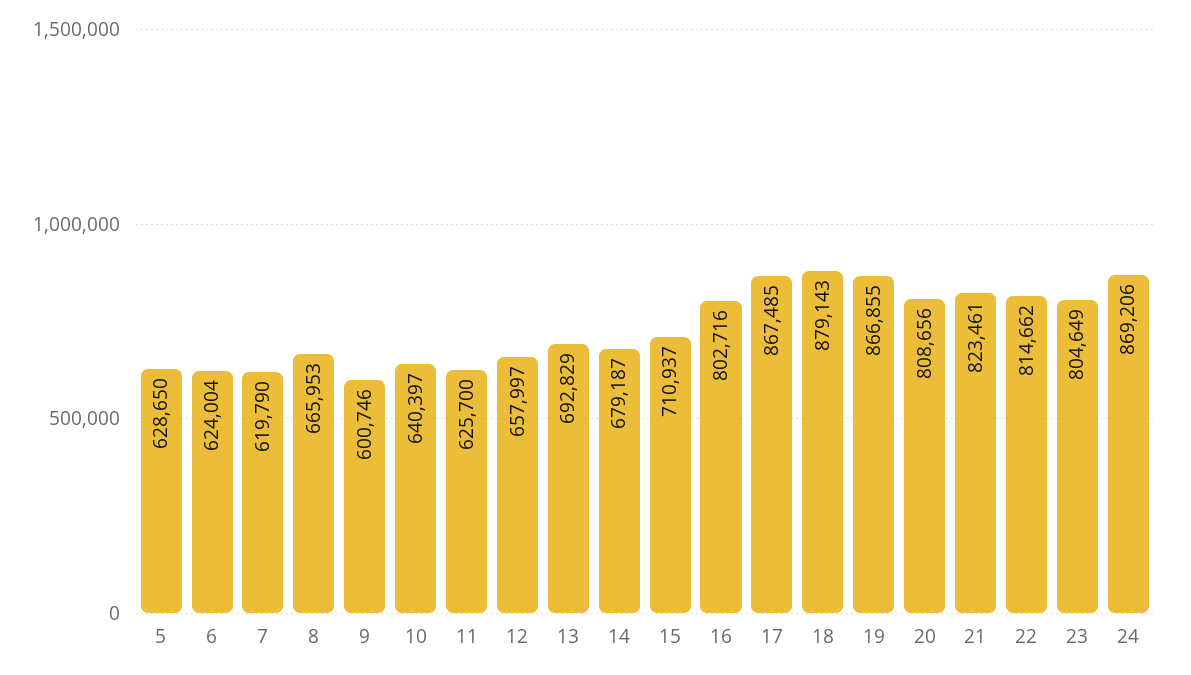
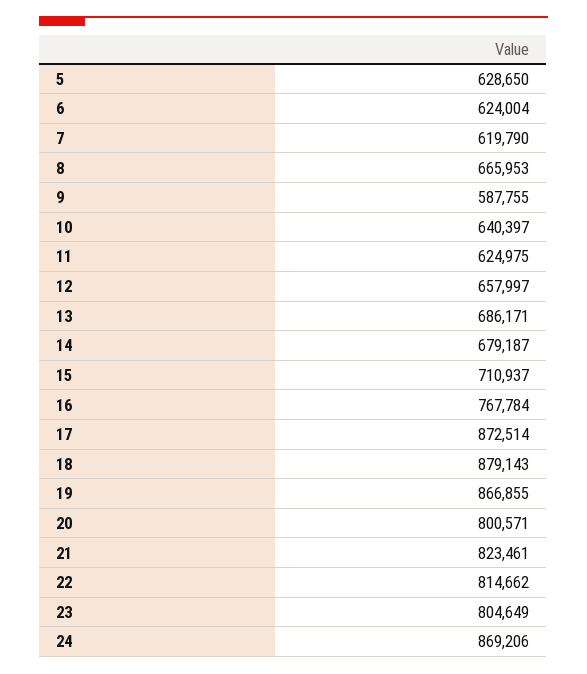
  {
    "5": 628650,
    "6": 624004,
    "7": 619790,
    "8": 665953,
-   "9": 600746,
+   "9": 587755,
    "10": 640397,
-   "11": 625700,
+   "11": 624975,
    "12": 657997,
-   "13": 692829,
+   "13": 686171,
    "14": 679187,
    "15": 710937,
-   "16": 802716,
+   "16": 767784,
-   "17": 867485,
+   "17": 872514,
    "18": 879143,
    "19": 866855,
-   "20": 808656,
+   "20": 800571,
    "21": 823461,
    "22": 814662,
    "23": 804649,
    "24": 869206
  }

